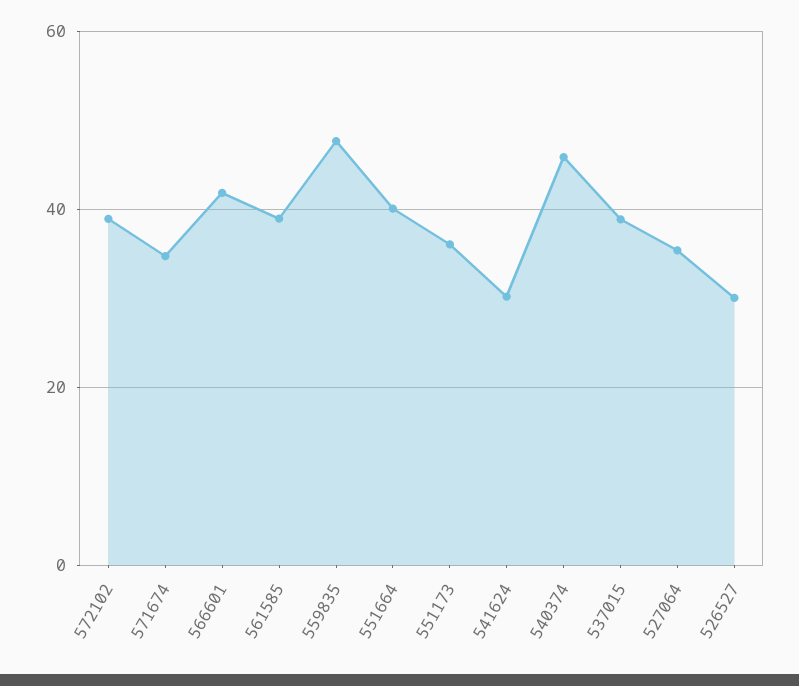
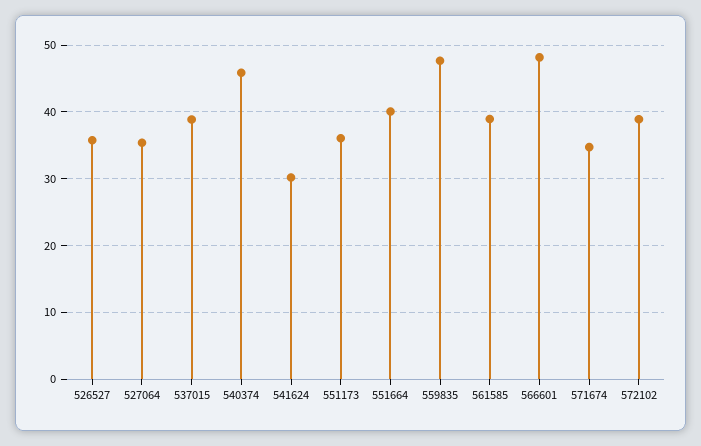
  {
    "572102": 39,
    "571674": 35,
-   "566601": 42,
+   "566601": 48,
    "561585": 39,
    "559835": 48,
    "551664": 40,
    "551173": 36,
    "541624": 30,
    "540374": 46,
    "537015": 39,
    "527064": 35,
-   "526527": 30
+   "526527": 36
  }

